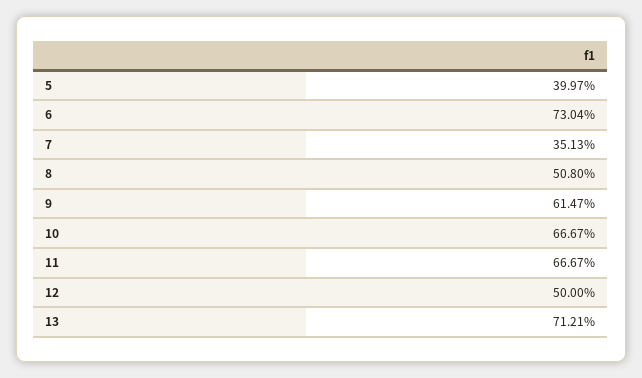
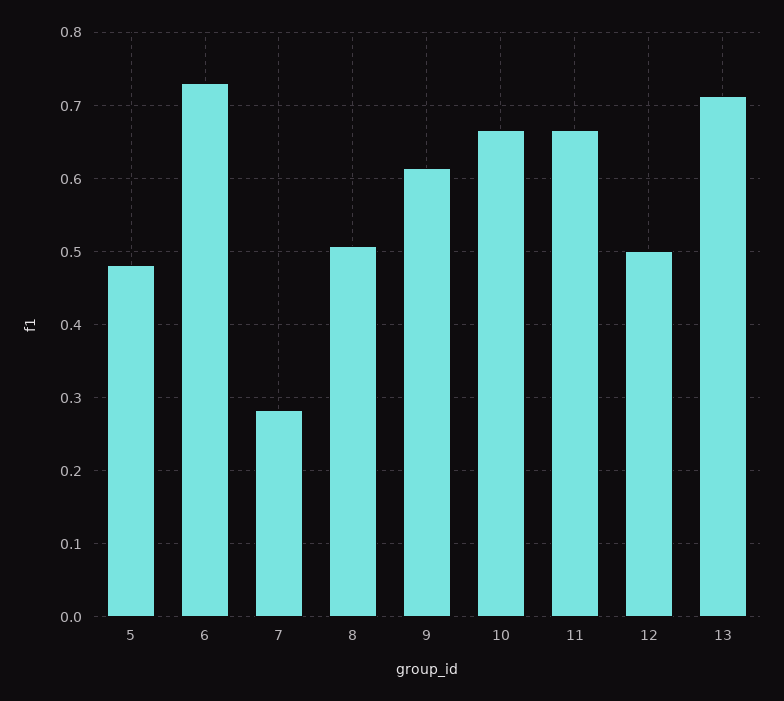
  {
-   "5": 0.3997,
+   "5": 0.48,
    "6": 0.7304,
-   "7": 0.3513,
+   "7": 0.28,
    "8": 0.508,
    "9": 0.6147,
    "10": 0.6667,
    "11": 0.6667,
    "12": 0.5,
    "13": 0.7121
  }

